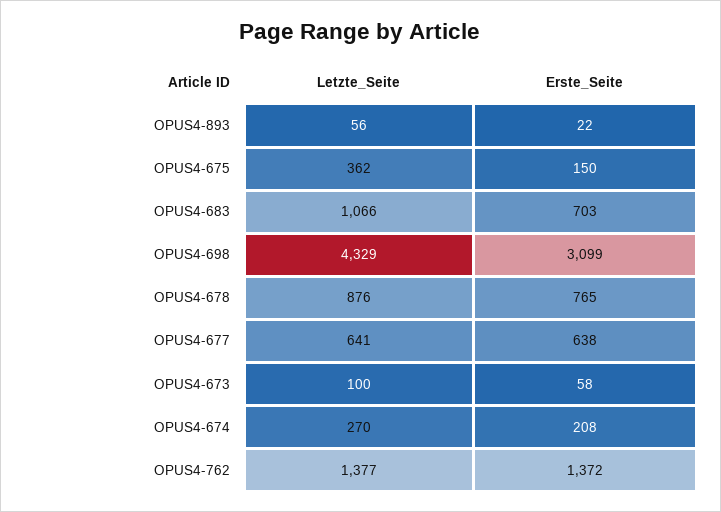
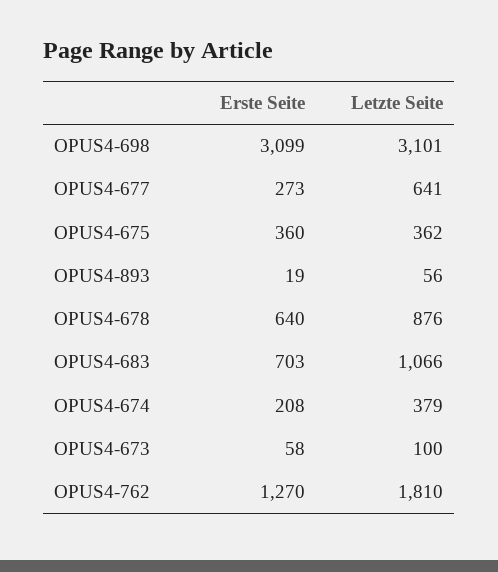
  {
    "Letzte_Seite": {
      "OPUS4-893": 56,
      "OPUS4-675": 362,
      "OPUS4-683": 1066,
-     "OPUS4-698": 4329,
+     "OPUS4-698": 3101,
      "OPUS4-678": 876,
      "OPUS4-677": 641,
      "OPUS4-673": 100,
-     "OPUS4-674": 270,
+     "OPUS4-674": 379,
-     "OPUS4-762": 1377
+     "OPUS4-762": 1810
    },
    "Erste_Seite": {
-     "OPUS4-893": 22,
+     "OPUS4-893": 19,
-     "OPUS4-675": 150,
+     "OPUS4-675": 360,
      "OPUS4-683": 703,
      "OPUS4-698": 3099,
-     "OPUS4-678": 765,
+     "OPUS4-678": 640,
-     "OPUS4-677": 638,
+     "OPUS4-677": 273,
      "OPUS4-673": 58,
      "OPUS4-674": 208,
-     "OPUS4-762": 1372
+     "OPUS4-762": 1270
    }
  }

